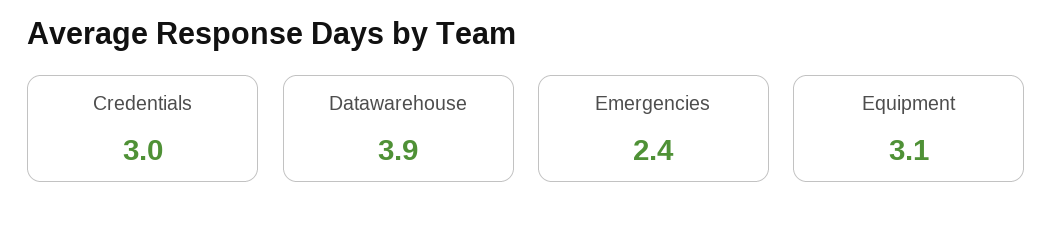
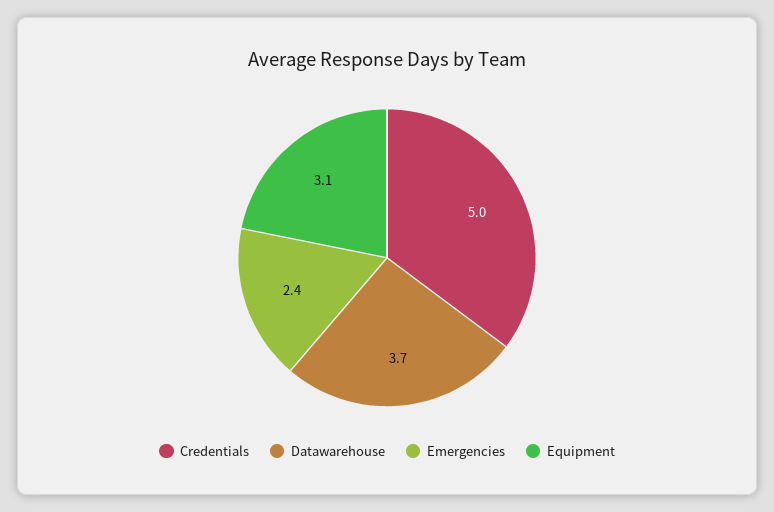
  {
-   "Credentials": 3,
+   "Credentials": 5,
-   "Datawarehouse": 3.9,
+   "Datawarehouse": 3.7,
    "Emergencies": 2.4,
    "Equipment": 3.1
  }

